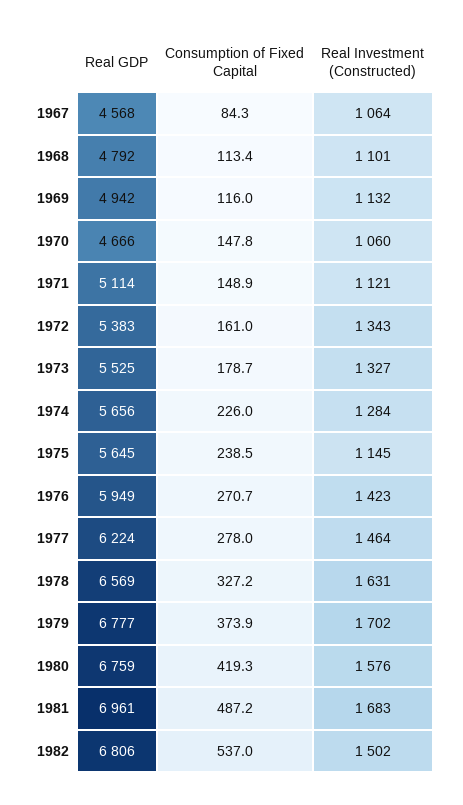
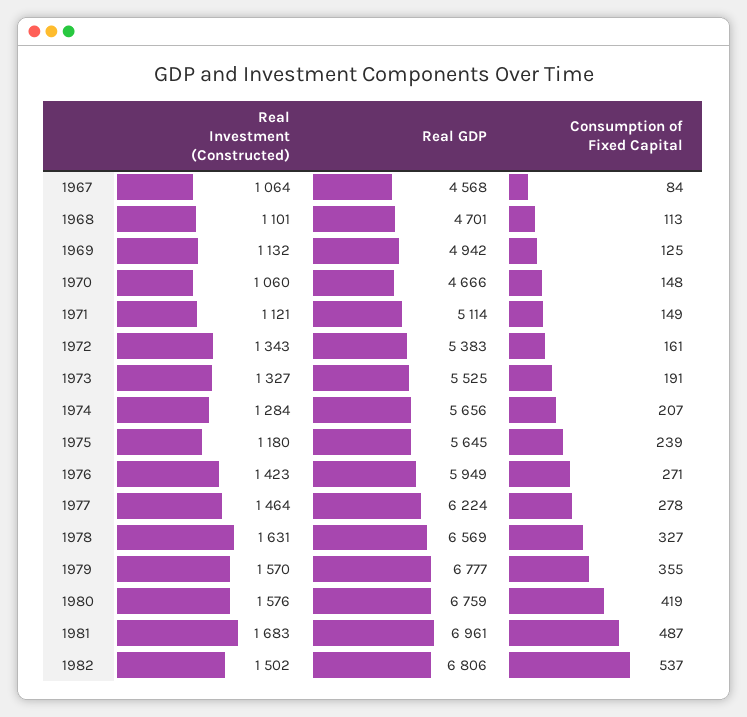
  {
    "Real GDP": {
      "1967": 4568,
-     "1968": 4792,
+     "1968": 4701,
      "1969": 4942,
      "1970": 4666,
      "1971": 5114,
      "1972": 5383,
      "1973": 5525,
      "1974": 5656,
      "1975": 5645,
      "1976": 5949,
      "1977": 6224,
      "1978": 6569,
      "1979": 6777,
      "1980": 6759,
      "1981": 6961,
      "1982": 6806
    },
    "Consumption of Fixed Capital": {
      "1967": 84.3,
      "1968": 113.4,
-     "1969": 116,
+     "1969": 125,
      "1970": 147.8,
      "1971": 148.9,
      "1972": 161,
-     "1973": 178.7,
+     "1973": 191,
-     "1974": 226,
+     "1974": 207,
      "1975": 238.5,
      "1976": 270.7,
      "1977": 278,
      "1978": 327.2,
-     "1979": 373.9,
+     "1979": 355,
      "1980": 419.3,
      "1981": 487.2,
      "1982": 537
    },
    "Real Investment (Constructed)": {
      "1967": 1064,
      "1968": 1101,
      "1969": 1132,
      "1970": 1060,
      "1971": 1121,
      "1972": 1343,
      "1973": 1327,
      "1974": 1284,
-     "1975": 1145,
+     "1975": 1180,
      "1976": 1423,
      "1977": 1464,
      "1978": 1631,
-     "1979": 1702,
+     "1979": 1570,
      "1980": 1576,
      "1981": 1683,
      "1982": 1502
    }
  }

